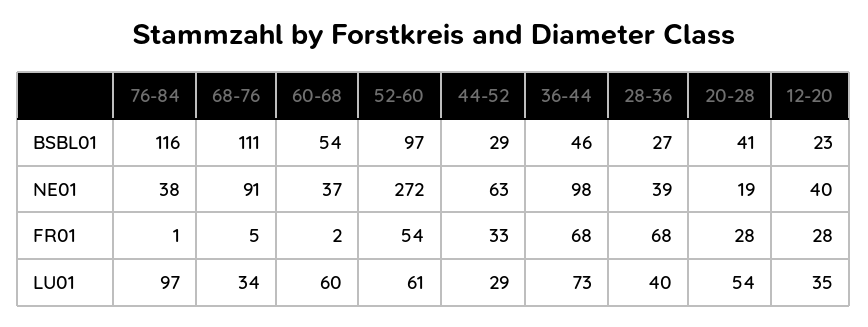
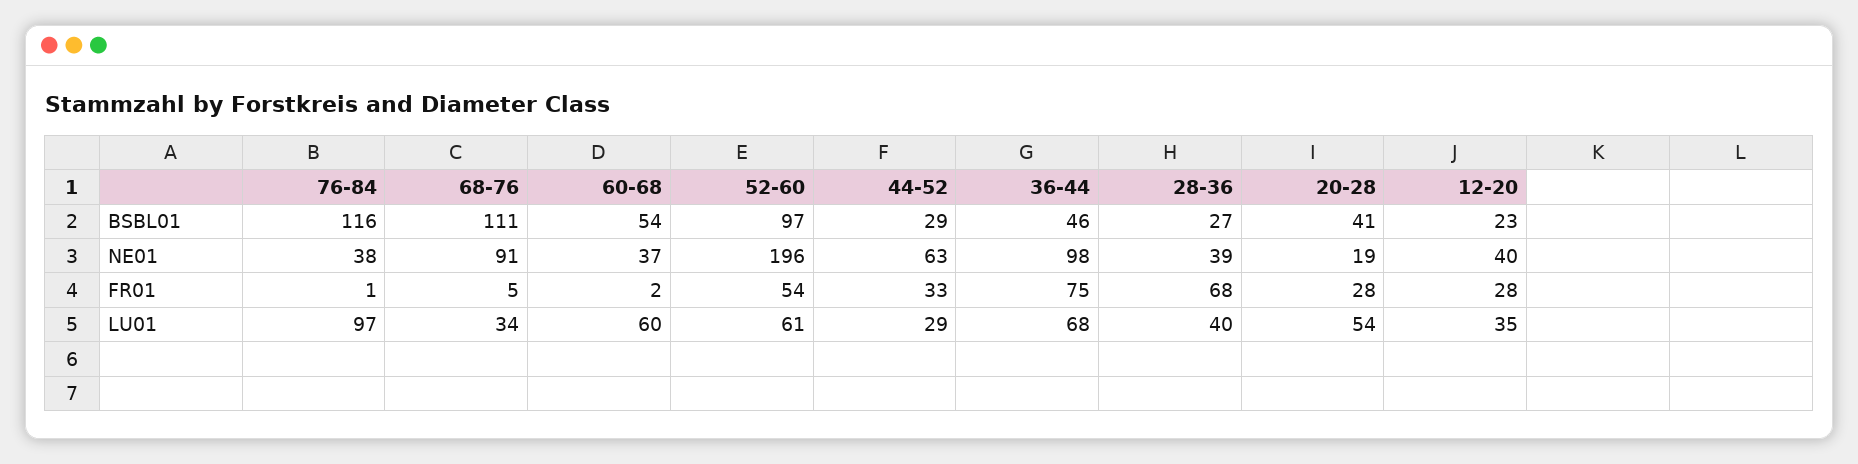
  {
    "76-84": {
      "BSBL01": 116,
      "NE01": 38,
      "FR01": 1,
      "LU01": 97
    },
    "68-76": {
      "BSBL01": 111,
      "NE01": 91,
      "FR01": 5,
      "LU01": 34
    },
    "60-68": {
      "BSBL01": 54,
      "NE01": 37,
      "FR01": 2,
      "LU01": 60
    },
    "52-60": {
      "BSBL01": 97,
-     "NE01": 272,
+     "NE01": 196,
      "FR01": 54,
      "LU01": 61
    },
    "44-52": {
      "BSBL01": 29,
      "NE01": 63,
      "FR01": 33,
      "LU01": 29
    },
    "36-44": {
      "BSBL01": 46,
      "NE01": 98,
-     "FR01": 68,
+     "FR01": 75,
-     "LU01": 73
+     "LU01": 68
    },
    "28-36": {
      "BSBL01": 27,
      "NE01": 39,
      "FR01": 68,
      "LU01": 40
    },
    "20-28": {
      "BSBL01": 41,
      "NE01": 19,
      "FR01": 28,
      "LU01": 54
    },
    "12-20": {
      "BSBL01": 23,
      "NE01": 40,
      "FR01": 28,
      "LU01": 35
    }
  }

